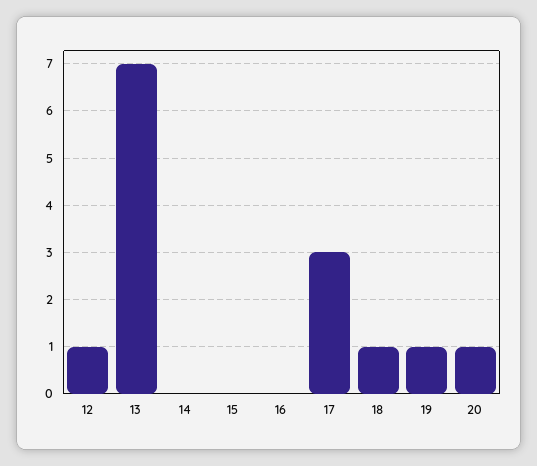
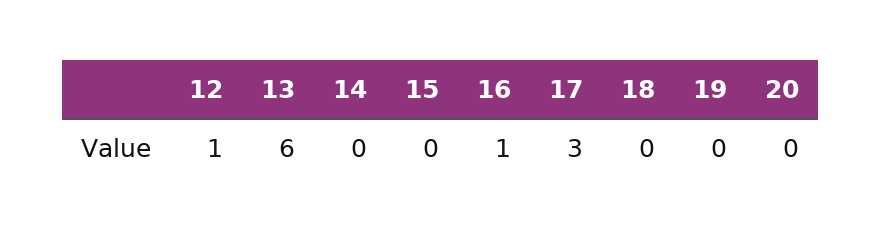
  {
    "12": 1,
-   "13": 7,
+   "13": 6,
    "14": 0,
    "15": 0,
-   "16": 0,
+   "16": 1,
    "17": 3,
-   "18": 1,
+   "18": 0,
-   "19": 1,
+   "19": 0,
-   "20": 1
+   "20": 0
  }

